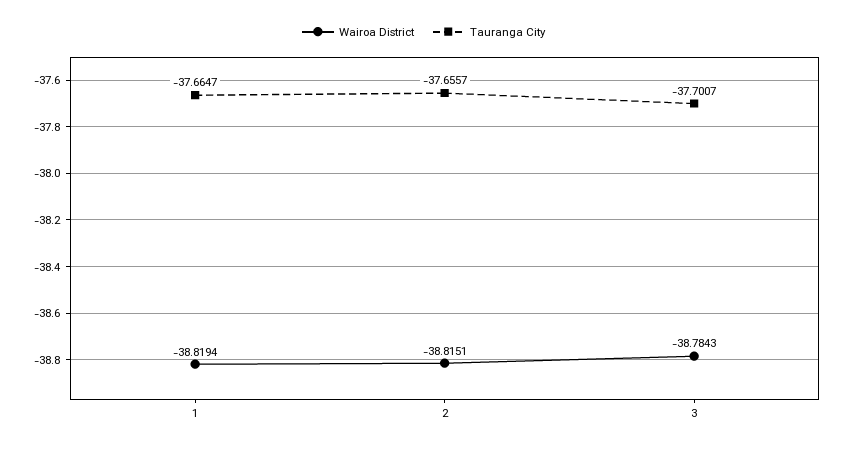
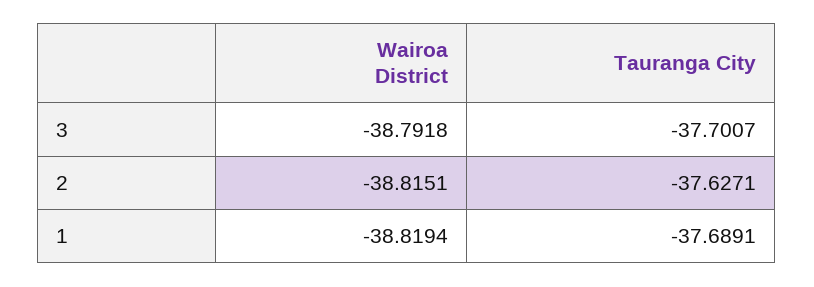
  {
    "Wairoa District": {
      "1": -38.8194,
      "2": -38.8151,
-     "3": -38.7843
+     "3": -38.7918
    },
    "Tauranga City": {
-     "1": -37.6647,
+     "1": -37.6891,
-     "2": -37.6557,
+     "2": -37.6271,
      "3": -37.7007
    }
  }

